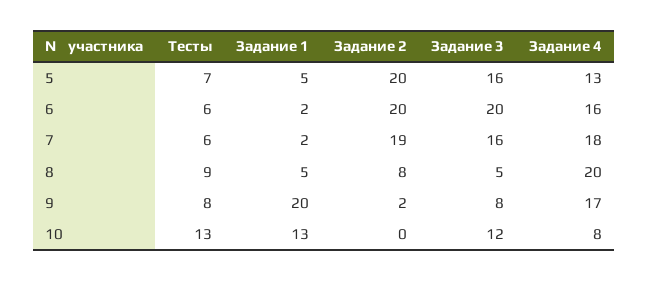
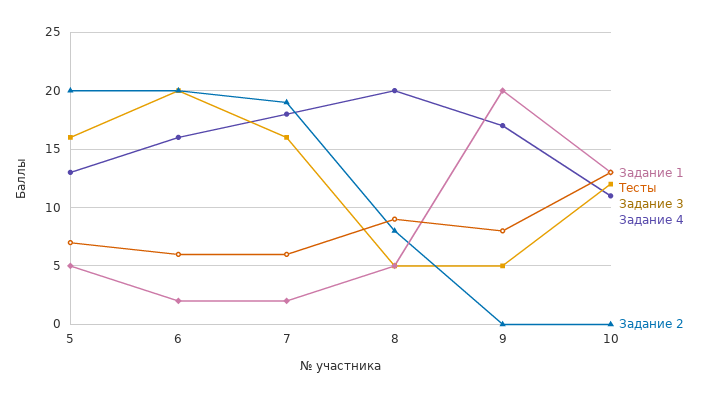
  {
    "Тесты": {
      "5": 7,
      "6": 6,
      "7": 6,
      "8": 9,
      "9": 8,
      "10": 13
    },
    "Задание 1": {
      "5": 5,
      "6": 2,
      "7": 2,
      "8": 5,
      "9": 20,
      "10": 13
    },
    "Задание 2": {
      "5": 20,
      "6": 20,
      "7": 19,
      "8": 8,
-     "9": 2,
+     "9": 0,
      "10": 0
    },
    "Задание 3": {
      "5": 16,
      "6": 20,
      "7": 16,
      "8": 5,
-     "9": 8,
+     "9": 5,
      "10": 12
    },
    "Задание 4": {
      "5": 13,
      "6": 16,
      "7": 18,
      "8": 20,
      "9": 17,
-     "10": 8
+     "10": 11
    }
  }

